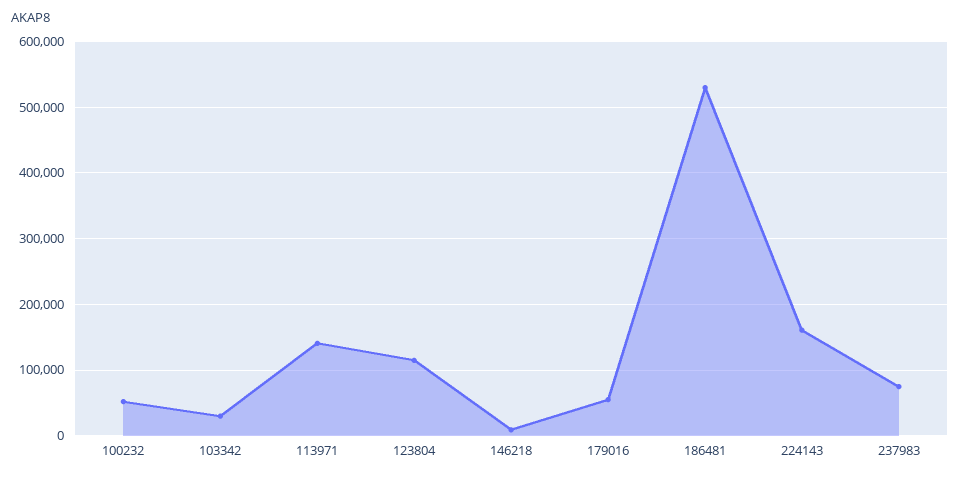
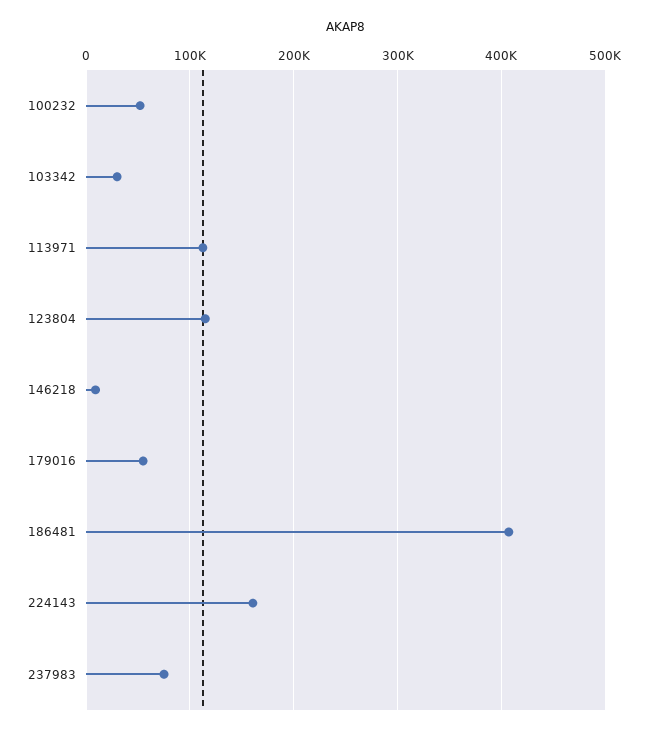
  {
    "100232": 50000,
    "103342": 30000,
-   "113971": 140000,
+   "113971": 110000,
    "123804": 110000,
    "146218": 10000,
    "179016": 50000,
-   "186481": 530000,
+   "186481": 410000,
    "224143": 160000,
    "237983": 70000
  }

